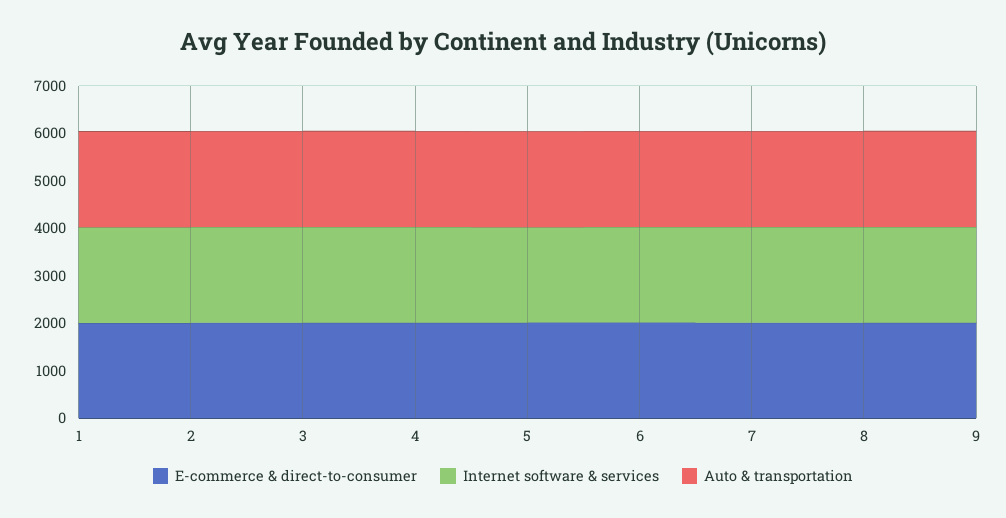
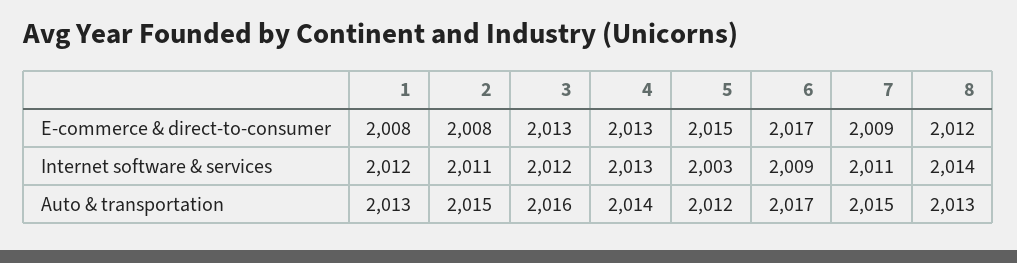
  {
    "E-commerce & direct-to-consumer": {
      "1": 2008,
      "2": 2008,
      "3": 2013,
      "4": 2013,
      "5": 2015,
      "6": 2017,
      "7": 2009,
-     "8": 2012,
+     "8": 2012
-     "9": 2000
    },
    "Internet software & services": {
      "1": 2012,
      "2": 2011,
      "3": 2012,
      "4": 2013,
      "5": 2003,
      "6": 2009,
      "7": 2011,
-     "8": 2014,
+     "8": 2014
-     "9": 2000
    },
    "Auto & transportation": {
      "1": 2013,
      "2": 2015,
      "3": 2016,
      "4": 2014,
      "5": 2012,
      "6": 2017,
      "7": 2015,
-     "8": 2013,
+     "8": 2013
-     "9": 2000
    }
  }

